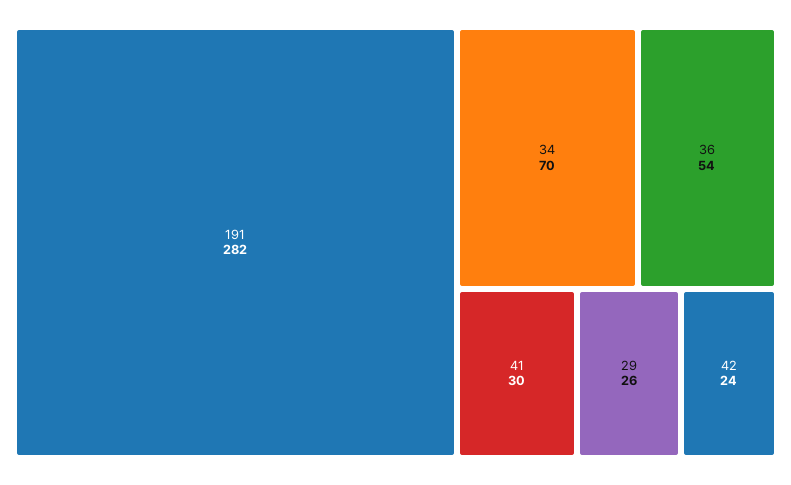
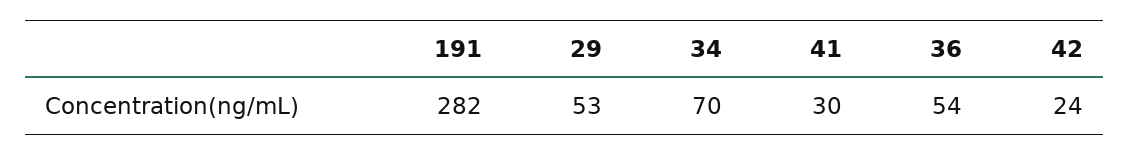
  {
    "191": 282,
    "34": 70,
    "36": 54,
    "41": 30,
-   "29": 26,
+   "29": 53,
    "42": 24
  }

